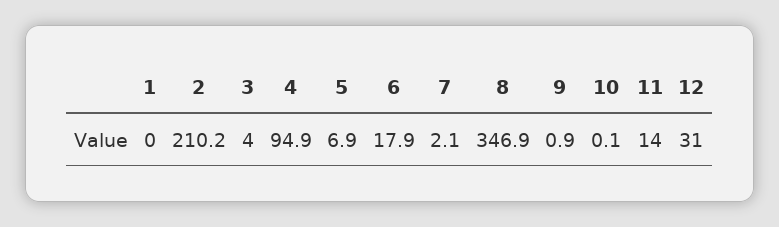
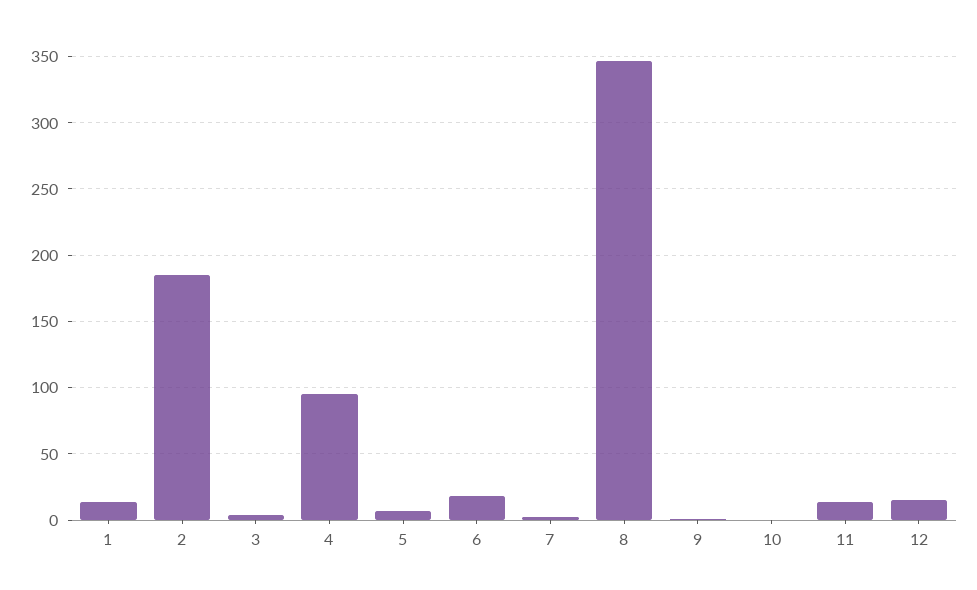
  {
-   "1": 0,
+   "1": 15,
-   "2": 210.2,
+   "2": 185,
    "3": 4,
    "4": 94.9,
    "5": 6.9,
    "6": 17.9,
    "7": 2.1,
    "8": 346.9,
    "9": 0.9,
    "10": 0.1,
    "11": 14,
-   "12": 31
+   "12": 15
  }

